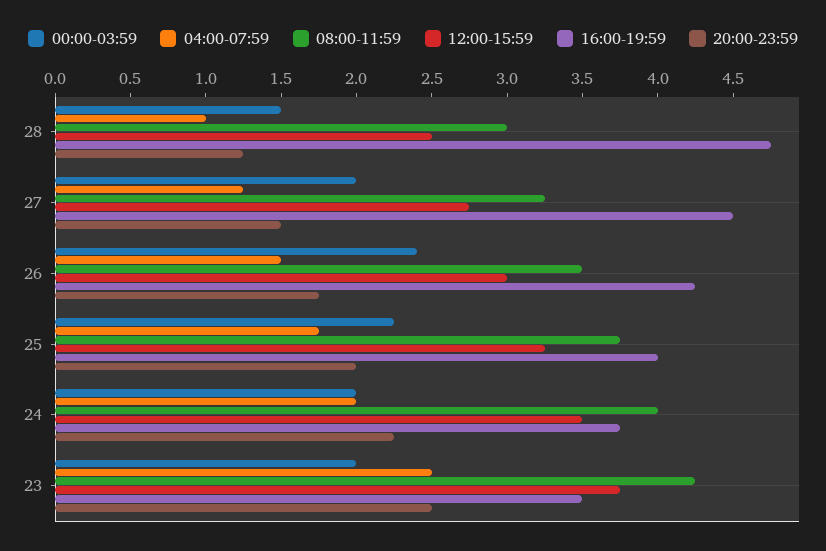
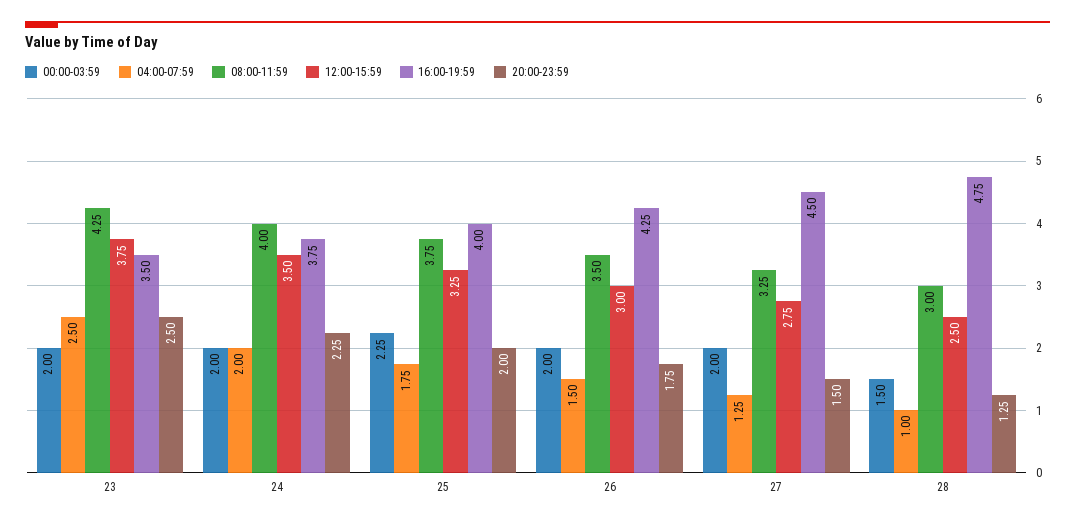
  {
    "00:00-03:59": {
      "28": 1.5,
      "27": 2,
-     "26": 2.4,
+     "26": 2,
      "25": 2.25,
      "24": 2,
      "23": 2
    },
    "04:00-07:59": {
      "28": 1,
      "27": 1.25,
      "26": 1.5,
      "25": 1.75,
      "24": 2,
      "23": 2.5
    },
    "08:00-11:59": {
      "28": 3,
      "27": 3.25,
      "26": 3.5,
      "25": 3.75,
      "24": 4,
      "23": 4.25
    },
    "12:00-15:59": {
      "28": 2.5,
      "27": 2.75,
      "26": 3,
      "25": 3.25,
      "24": 3.5,
      "23": 3.75
    },
    "16:00-19:59": {
      "28": 4.75,
      "27": 4.5,
      "26": 4.25,
      "25": 4,
      "24": 3.75,
      "23": 3.5
    },
    "20:00-23:59": {
      "28": 1.25,
      "27": 1.5,
      "26": 1.75,
      "25": 2,
      "24": 2.25,
      "23": 2.5
    }
  }

